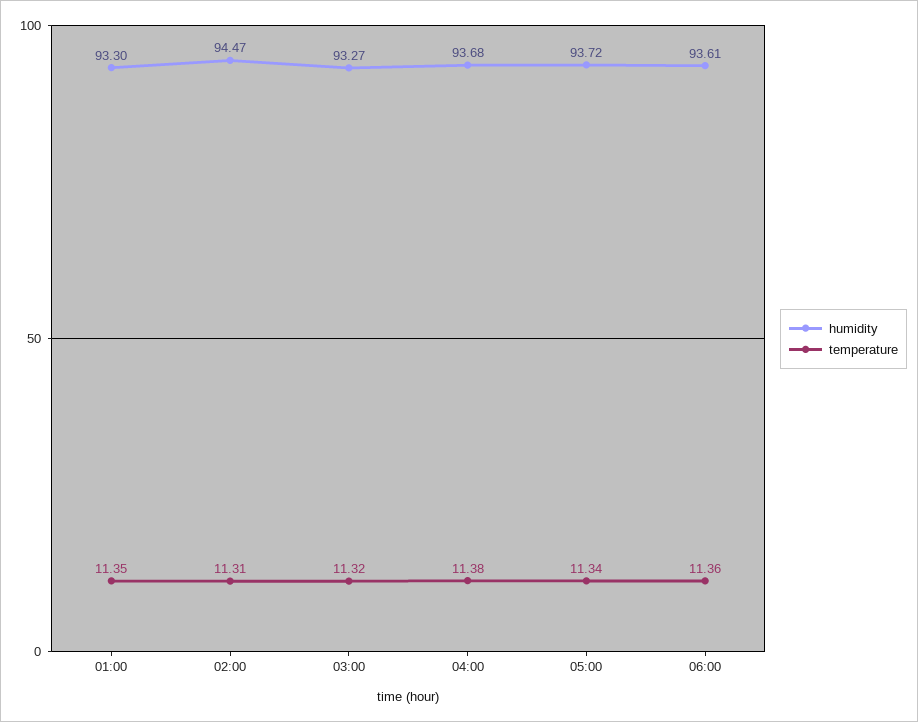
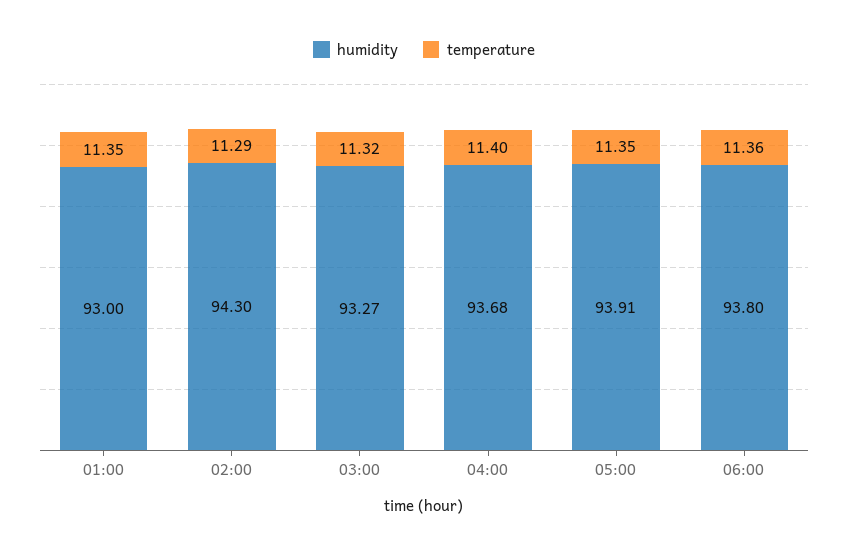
  {
    "humidity": {
-     "01:00": 93.3,
+     "01:00": 93,
-     "02:00": 94.47,
+     "02:00": 94.3,
      "03:00": 93.27,
      "04:00": 93.68,
-     "05:00": 93.72,
+     "05:00": 93.91,
-     "06:00": 93.61
+     "06:00": 93.8
    },
    "temperature": {
      "01:00": 11.35,
-     "02:00": 11.31,
+     "02:00": 11.29,
      "03:00": 11.32,
-     "04:00": 11.38,
+     "04:00": 11.4,
-     "05:00": 11.34,
+     "05:00": 11.35,
      "06:00": 11.36
    }
  }

